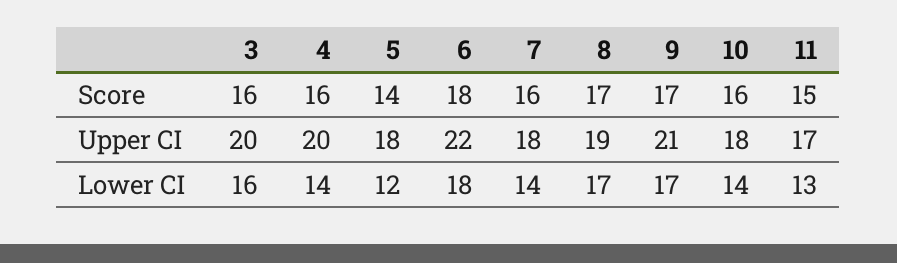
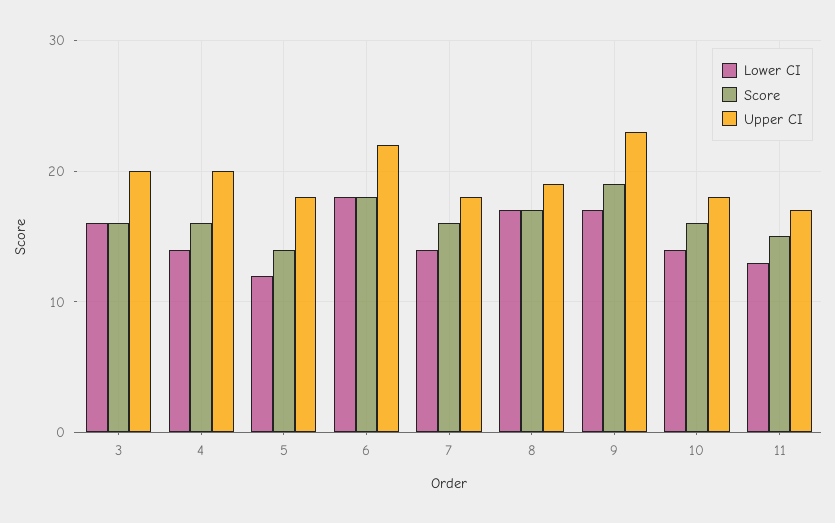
  {
    "Score": {
      "3": 16,
      "4": 16,
      "5": 14,
      "6": 18,
      "7": 16,
      "8": 17,
-     "9": 17,
+     "9": 19,
      "10": 16,
      "11": 15
    },
    "Upper CI": {
      "3": 20,
      "4": 20,
      "5": 18,
      "6": 22,
      "7": 18,
      "8": 19,
-     "9": 21,
+     "9": 23,
      "10": 18,
      "11": 17
    },
    "Lower CI": {
      "3": 16,
      "4": 14,
      "5": 12,
      "6": 18,
      "7": 14,
      "8": 17,
      "9": 17,
      "10": 14,
      "11": 13
    }
  }

